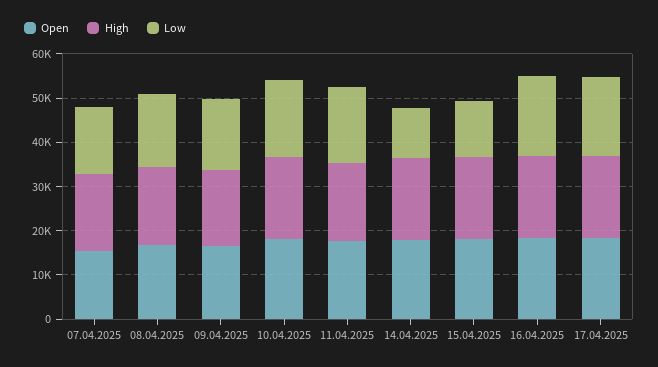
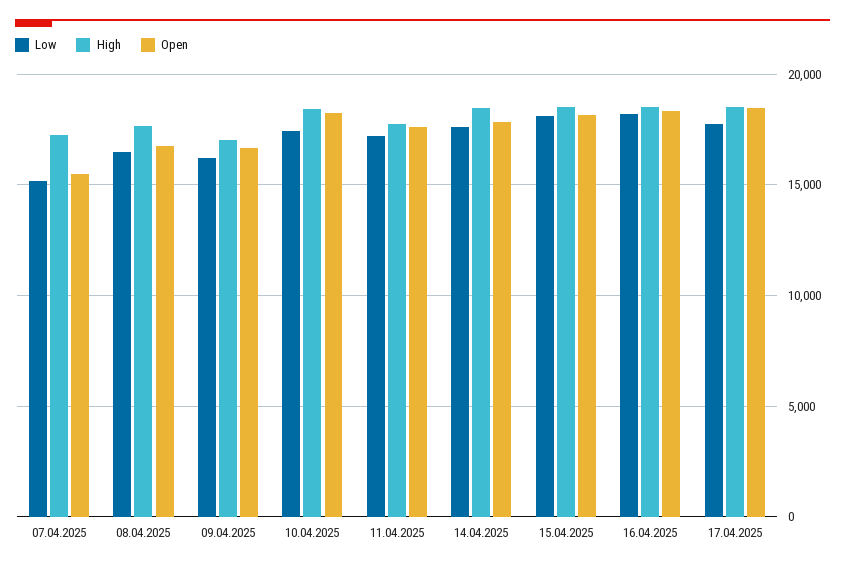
  {
    "Open": {
      "07.04.2025": 15500,
      "08.04.2025": 16500,
      "09.04.2025": 16500,
      "10.04.2025": 18000,
      "11.04.2025": 17500,
      "14.04.2025": 18000,
      "15.04.2025": 18000,
      "16.04.2025": 18500,
      "17.04.2025": 18500
    },
    "High": {
      "07.04.2025": 17500,
      "08.04.2025": 17500,
      "09.04.2025": 17000,
      "10.04.2025": 18500,
      "11.04.2025": 17500,
      "14.04.2025": 18500,
      "15.04.2025": 18500,
      "16.04.2025": 18500,
      "17.04.2025": 18500
    },
    "Low": {
      "07.04.2025": 15000,
      "08.04.2025": 16500,
      "09.04.2025": 16000,
      "10.04.2025": 17500,
      "11.04.2025": 17000,
-     "14.04.2025": 12000,
+     "14.04.2025": 17500,
-     "15.04.2025": 12000,
+     "15.04.2025": 18000,
      "16.04.2025": 18000,
      "17.04.2025": 17500
    }
  }

